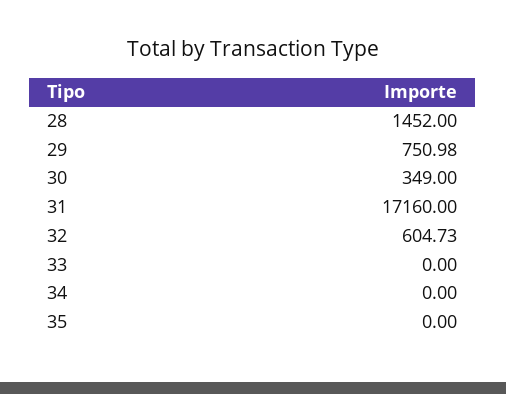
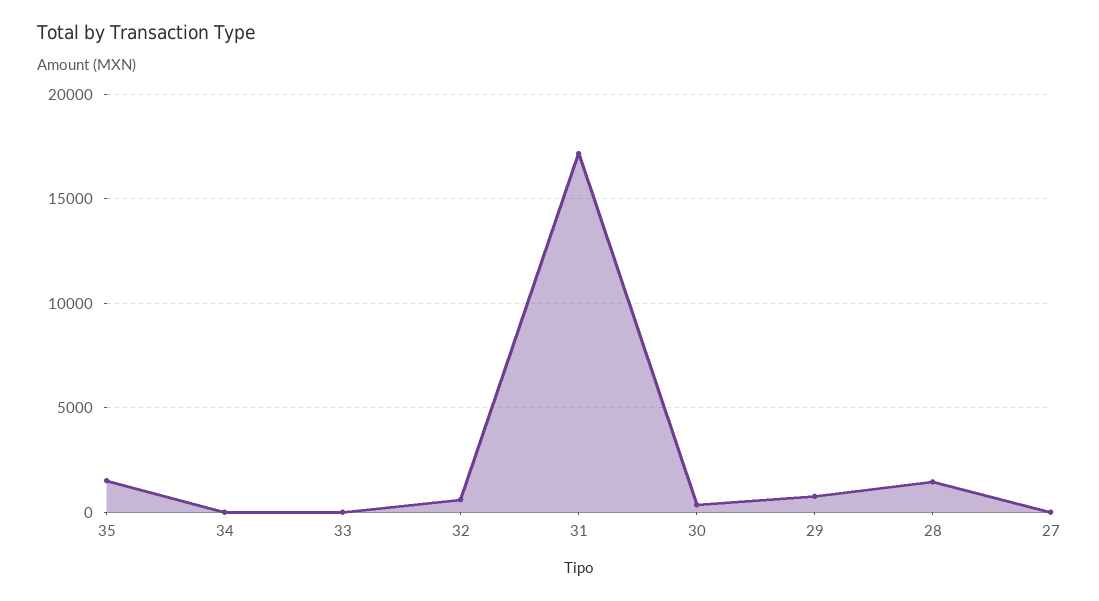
  {
    "28": 1452,
    "29": 750.98,
    "30": 349,
    "31": 17160,
    "32": 604.73,
    "33": 0,
    "34": 0,
-   "35": 0
+   "35": 1500,
+   "27": 0
  }

